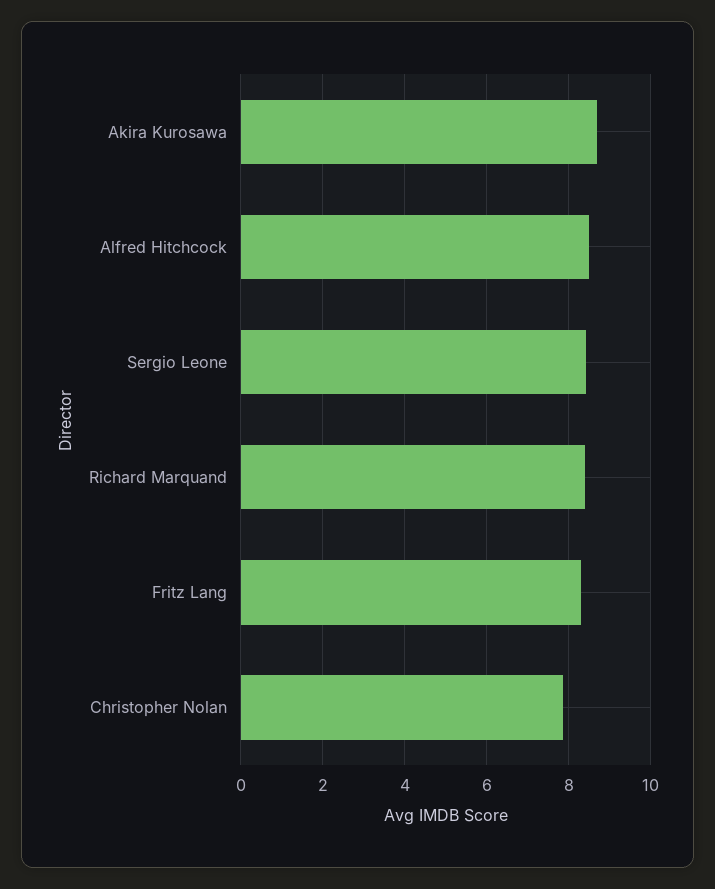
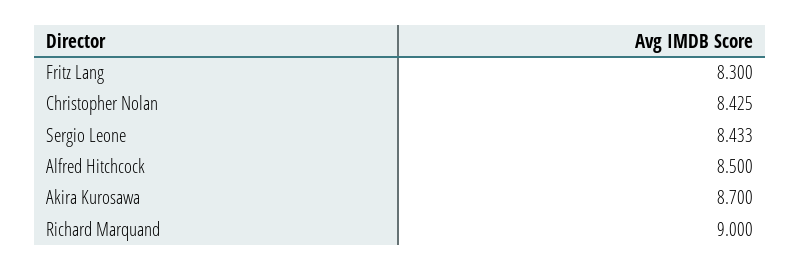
  {
    "Akira Kurosawa": 8.7,
    "Alfred Hitchcock": 8.5,
    "Sergio Leone": 8.433,
-   "Richard Marquand": 8.4,
+   "Richard Marquand": 9,
    "Fritz Lang": 8.3,
-   "Christopher Nolan": 7.8
+   "Christopher Nolan": 8.425
  }

